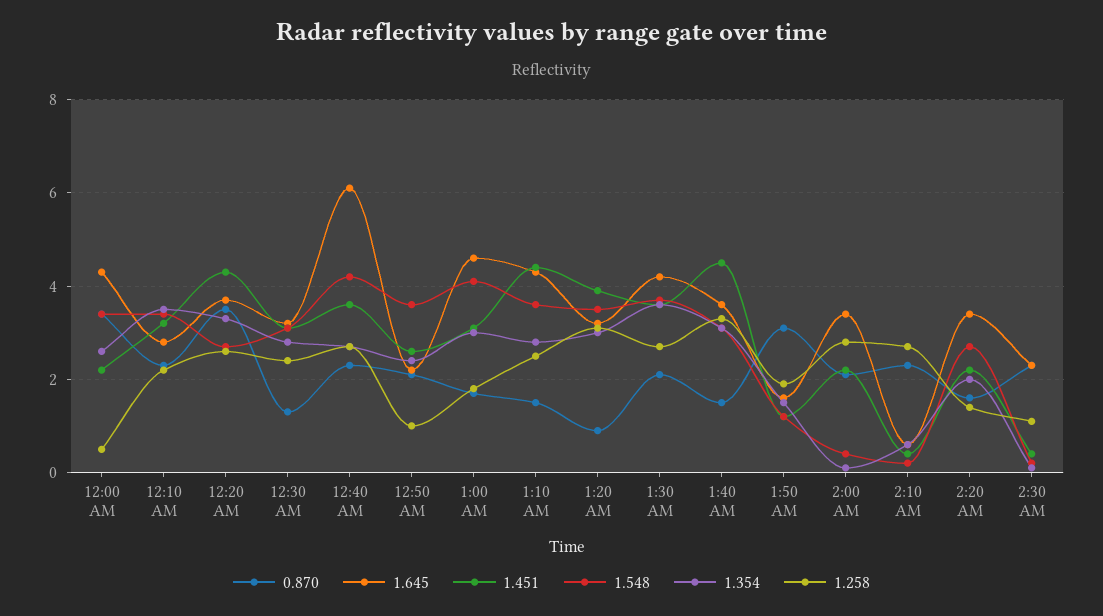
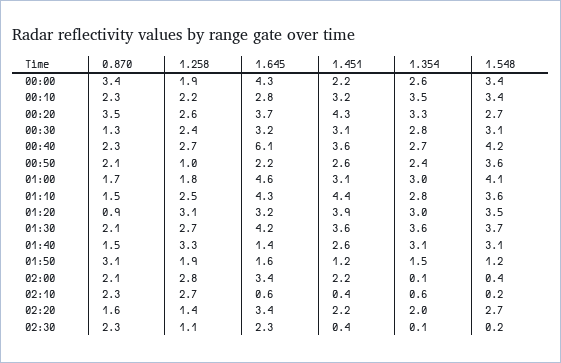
  {
    "0.870": {
      "12:00 AM": 3.4,
      "12:10 AM": 2.3,
      "12:20 AM": 3.5,
      "12:30 AM": 1.3,
      "12:40 AM": 2.3,
      "12:50 AM": 2.1,
      "1:00 AM": 1.7,
      "1:10 AM": 1.5,
      "1:20 AM": 0.9,
      "1:30 AM": 2.1,
      "1:40 AM": 1.5,
      "1:50 AM": 3.1,
      "2:00 AM": 2.1,
      "2:10 AM": 2.3,
      "2:20 AM": 1.6,
      "2:30 AM": 2.3
    },
    "1.645": {
      "12:00 AM": 4.3,
      "12:10 AM": 2.8,
      "12:20 AM": 3.7,
      "12:30 AM": 3.2,
      "12:40 AM": 6.1,
      "12:50 AM": 2.2,
      "1:00 AM": 4.6,
      "1:10 AM": 4.3,
      "1:20 AM": 3.2,
      "1:30 AM": 4.2,
-     "1:40 AM": 3.5,
+     "1:40 AM": 1.4,
      "1:50 AM": 1.6,
      "2:00 AM": 3.4,
      "2:10 AM": 0.6,
      "2:20 AM": 3.4,
      "2:30 AM": 2.3
    },
    "1.451": {
      "12:00 AM": 2.2,
      "12:10 AM": 3.2,
      "12:20 AM": 4.3,
      "12:30 AM": 3.1,
      "12:40 AM": 3.6,
      "12:50 AM": 2.6,
      "1:00 AM": 3.1,
      "1:10 AM": 4.4,
      "1:20 AM": 3.9,
      "1:30 AM": 3.6,
-     "1:40 AM": 4.5,
+     "1:40 AM": 2.6,
      "1:50 AM": 1.2,
      "2:00 AM": 2.2,
      "2:10 AM": 0.4,
      "2:20 AM": 2.2,
      "2:30 AM": 0.4
    },
    "1.548": {
      "12:00 AM": 3.4,
      "12:10 AM": 3.4,
      "12:20 AM": 2.7,
      "12:30 AM": 3.1,
      "12:40 AM": 4.2,
      "12:50 AM": 3.6,
      "1:00 AM": 4.1,
      "1:10 AM": 3.6,
      "1:20 AM": 3.5,
      "1:30 AM": 3.7,
      "1:40 AM": 3.1,
      "1:50 AM": 1.2,
      "2:00 AM": 0.4,
      "2:10 AM": 0.2,
      "2:20 AM": 2.7,
      "2:30 AM": 0.2
    },
    "1.354": {
      "12:00 AM": 2.6,
      "12:10 AM": 3.5,
      "12:20 AM": 3.3,
      "12:30 AM": 2.8,
      "12:40 AM": 2.7,
      "12:50 AM": 2.4,
      "1:00 AM": 3,
      "1:10 AM": 2.8,
      "1:20 AM": 3,
      "1:30 AM": 3.6,
      "1:40 AM": 3.1,
      "1:50 AM": 1.5,
      "2:00 AM": 0.1,
      "2:10 AM": 0.6,
      "2:20 AM": 2,
      "2:30 AM": 0.1
    },
    "1.258": {
-     "12:00 AM": 0.5,
+     "12:00 AM": 1.9,
      "12:10 AM": 2.2,
      "12:20 AM": 2.6,
      "12:30 AM": 2.4,
      "12:40 AM": 2.7,
      "12:50 AM": 1,
      "1:00 AM": 1.8,
      "1:10 AM": 2.5,
      "1:20 AM": 3.1,
      "1:30 AM": 2.7,
      "1:40 AM": 3.3,
      "1:50 AM": 1.9,
      "2:00 AM": 2.8,
      "2:10 AM": 2.7,
      "2:20 AM": 1.4,
      "2:30 AM": 1.1
    }
  }

